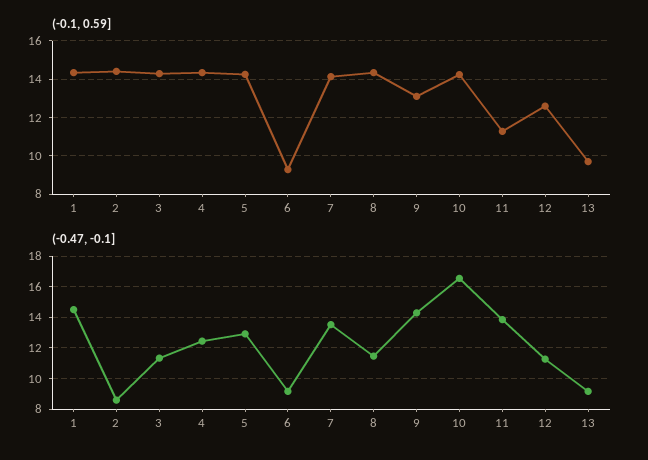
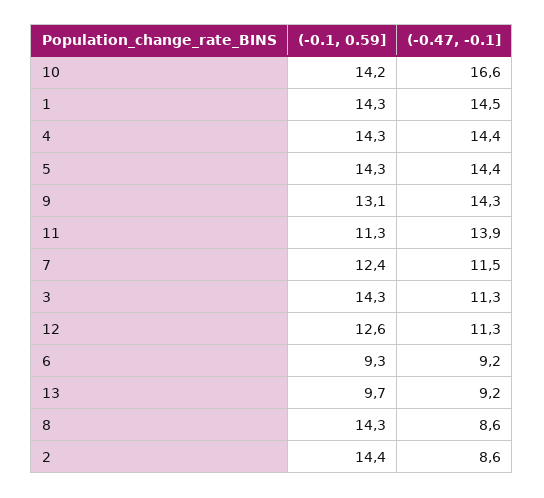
  {
    "(-0.1, 0.59]": {
      "1": 14.3,
      "2": 14.4,
      "3": 14.3,
      "4": 14.3,
      "5": 14.3,
      "6": 9.3,
-     "7": 14,
+     "7": 12.4,
      "8": 14.3,
      "9": 13.1,
      "10": 14.2,
      "11": 11.3,
      "12": 12.6,
      "13": 9.7
    },
    "(-0.47, -0.1]": {
      "1": 14.5,
      "2": 8.6,
      "3": 11.3,
-     "4": 12.5,
+     "4": 14.4,
-     "5": 13,
+     "5": 14.4,
      "6": 9.2,
-     "7": 13.5,
+     "7": 11.5,
-     "8": 11.5,
+     "8": 8.6,
      "9": 14.3,
      "10": 16.6,
      "11": 13.9,
      "12": 11.3,
      "13": 9.2
    }
  }

